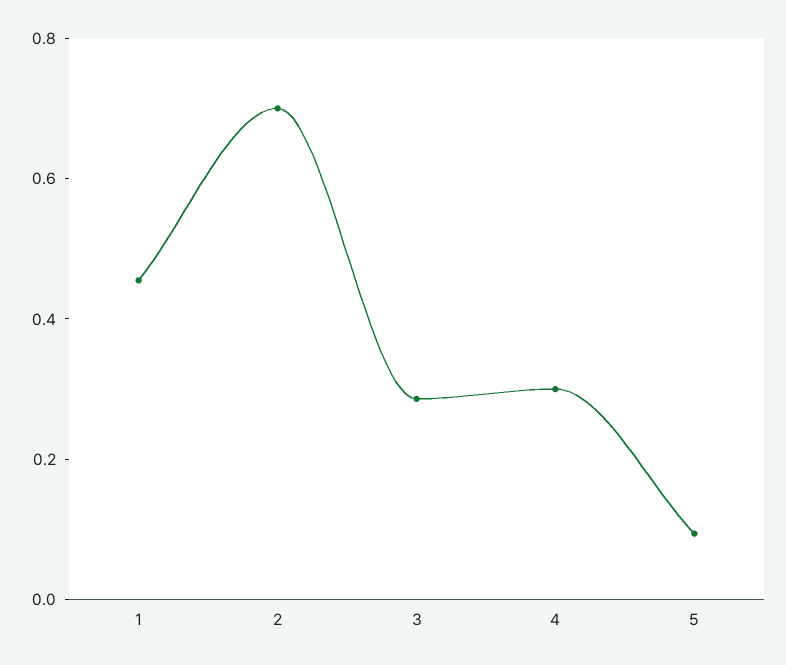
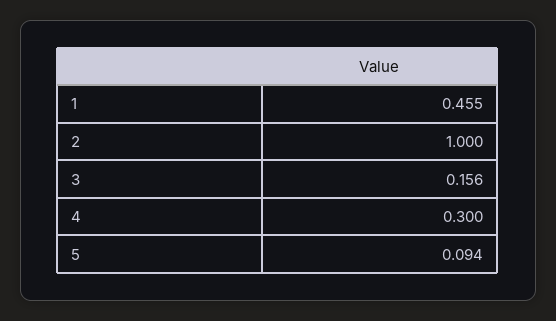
  {
    "1": 0.455,
-   "2": 0.7,
+   "2": 1,
-   "3": 0.3,
+   "3": 0.156,
    "4": 0.3,
    "5": 0.094
  }

